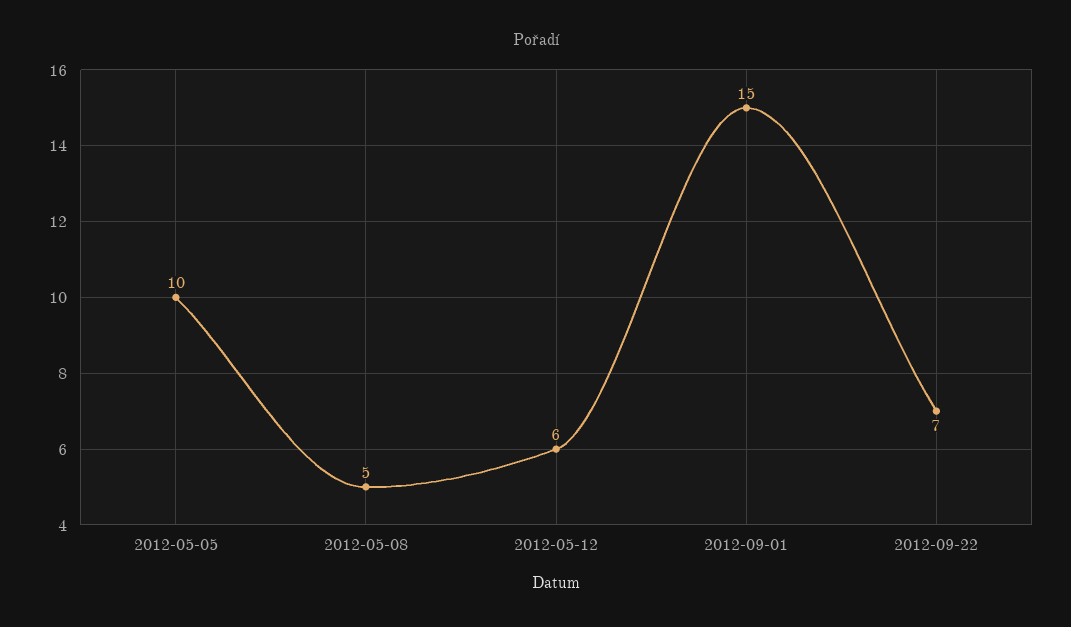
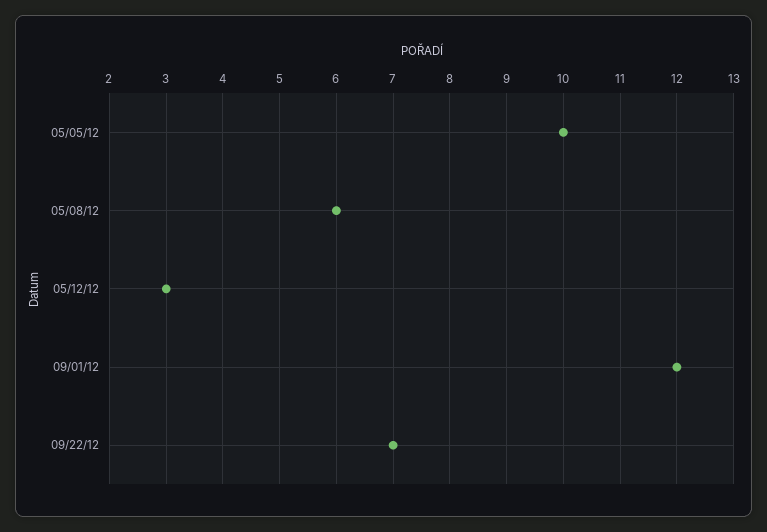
  {
    "2012-05-05": 10,
-   "2012-05-08": 5,
+   "2012-05-08": 6,
-   "2012-05-12": 6,
+   "2012-05-12": 3,
-   "2012-09-01": 15,
+   "2012-09-01": 12,
    "2012-09-22": 7
  }

